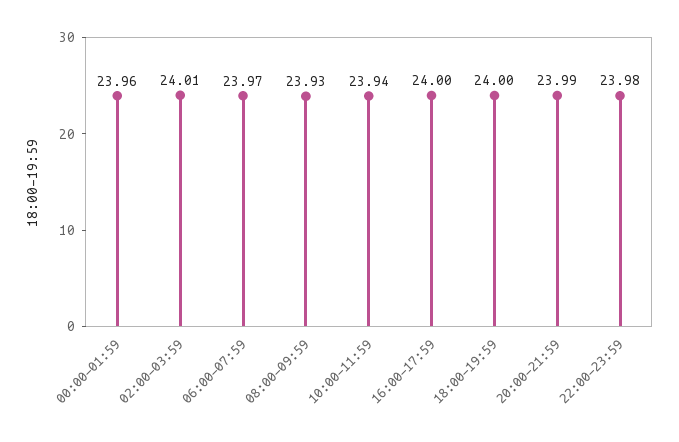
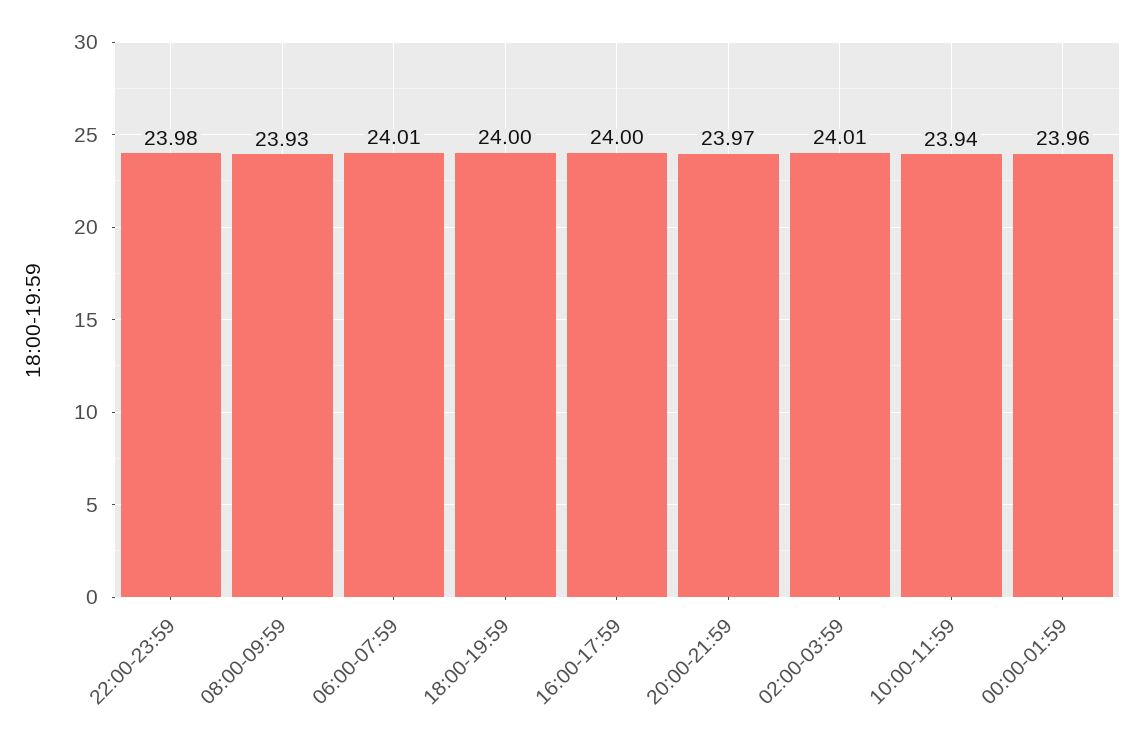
  {
    "00:00-01:59": 23.96,
    "02:00-03:59": 24.01,
-   "06:00-07:59": 23.97,
+   "06:00-07:59": 24.01,
    "08:00-09:59": 23.93,
    "10:00-11:59": 23.94,
    "16:00-17:59": 24,
    "18:00-19:59": 24,
-   "20:00-21:59": 23.99,
+   "20:00-21:59": 23.97,
    "22:00-23:59": 23.98
  }

